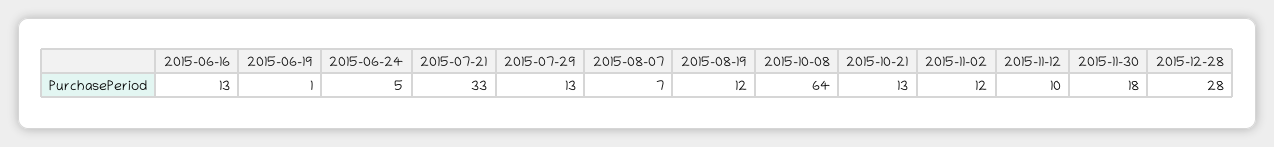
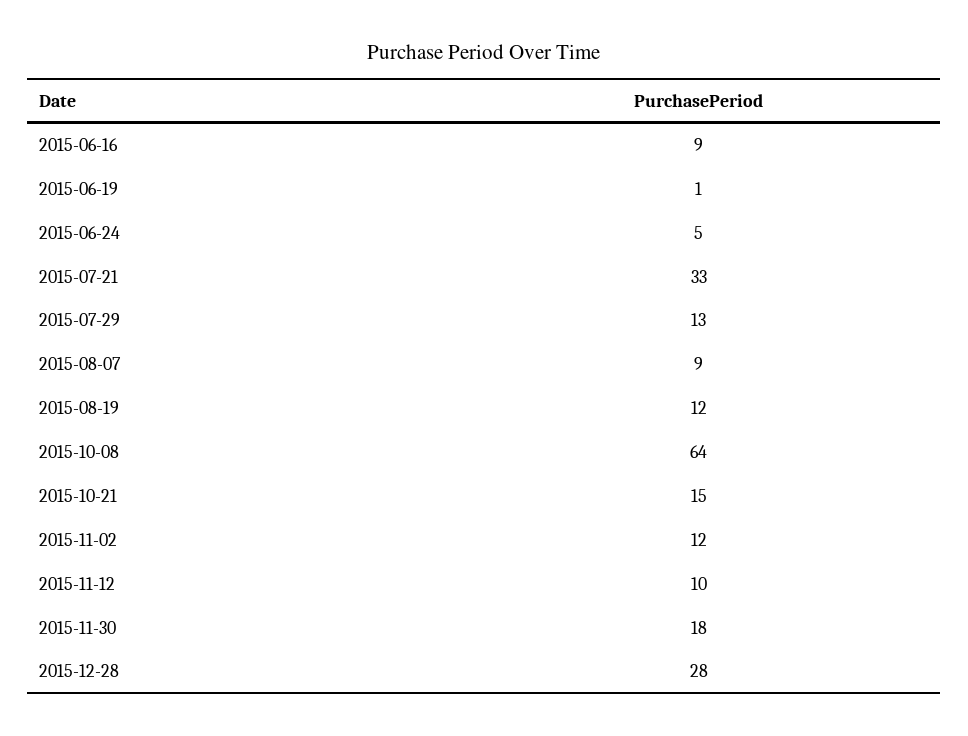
  {
-   "2015-06-16": 13,
+   "2015-06-16": 9,
    "2015-06-19": 1,
    "2015-06-24": 5,
    "2015-07-21": 33,
    "2015-07-29": 13,
-   "2015-08-07": 7,
+   "2015-08-07": 9,
    "2015-08-19": 12,
    "2015-10-08": 64,
-   "2015-10-21": 13,
+   "2015-10-21": 15,
    "2015-11-02": 12,
    "2015-11-12": 10,
    "2015-11-30": 18,
    "2015-12-28": 28
  }

